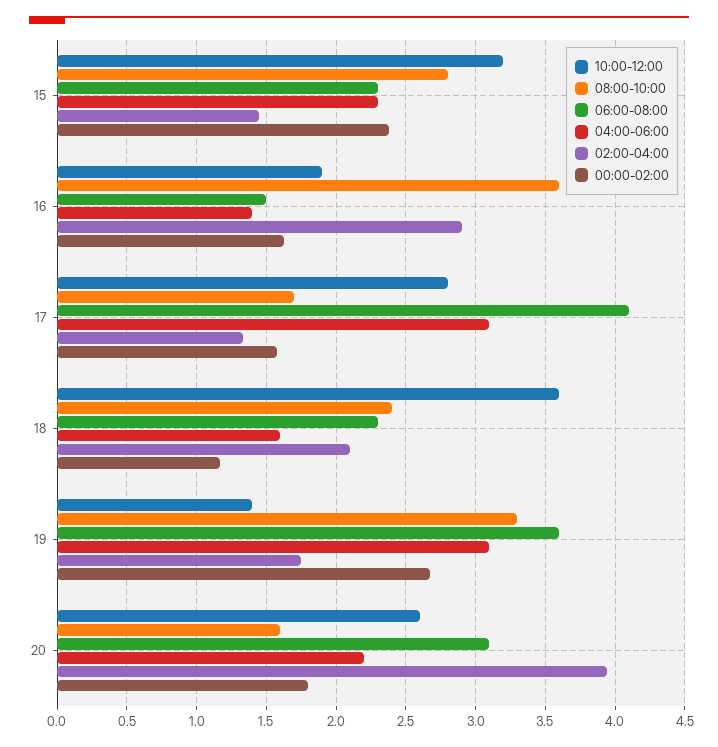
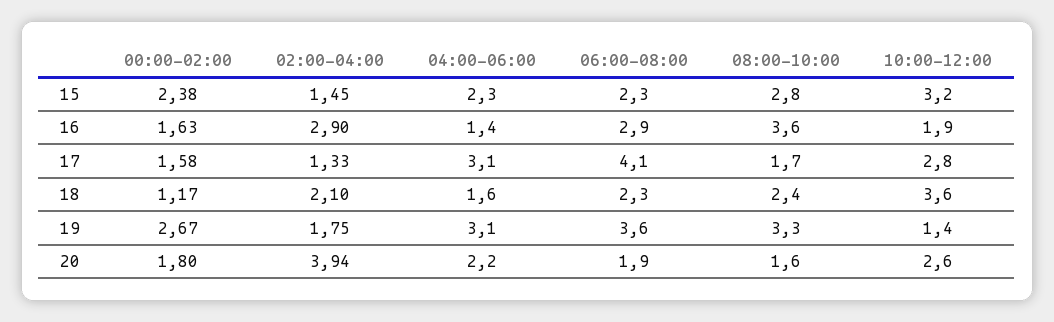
  {
    "10:00-12:00": {
      "15": 3.2,
      "16": 1.9,
      "17": 2.8,
      "18": 3.6,
      "19": 1.4,
      "20": 2.6
    },
    "08:00-10:00": {
      "15": 2.8,
      "16": 3.6,
      "17": 1.7,
      "18": 2.4,
      "19": 3.3,
      "20": 1.6
    },
    "06:00-08:00": {
      "15": 2.3,
-     "16": 1.5,
+     "16": 2.9,
      "17": 4.1,
      "18": 2.3,
      "19": 3.6,
-     "20": 3.1
+     "20": 1.9
    },
    "04:00-06:00": {
      "15": 2.3,
      "16": 1.4,
      "17": 3.1,
      "18": 1.6,
      "19": 3.1,
      "20": 2.2
    },
    "02:00-04:00": {
      "15": 1.45,
      "16": 2.9,
      "17": 1.33,
      "18": 2.1,
      "19": 1.75,
      "20": 3.94
    },
    "00:00-02:00": {
      "15": 2.38,
      "16": 1.63,
      "17": 1.58,
      "18": 1.17,
      "19": 2.67,
      "20": 1.8
    }
  }

